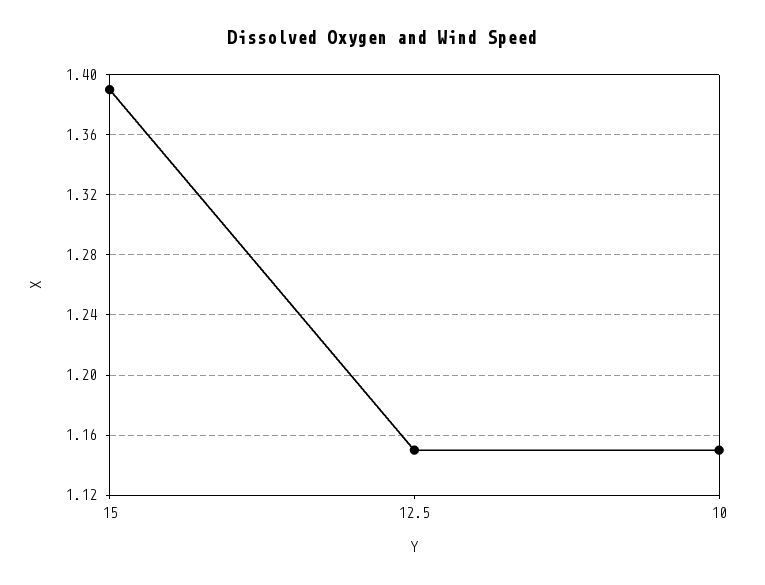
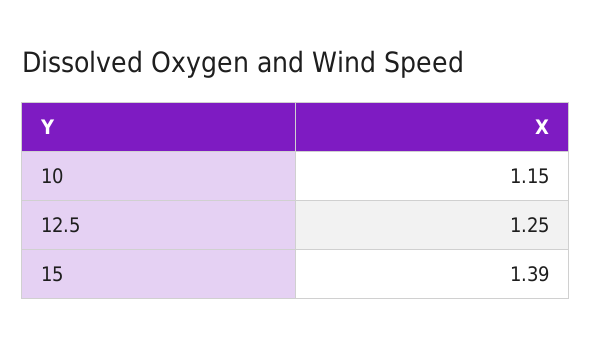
  {
    "15": 1.39,
-   "12.5": 1.15,
+   "12.5": 1.25,
    "10": 1.15
  }

